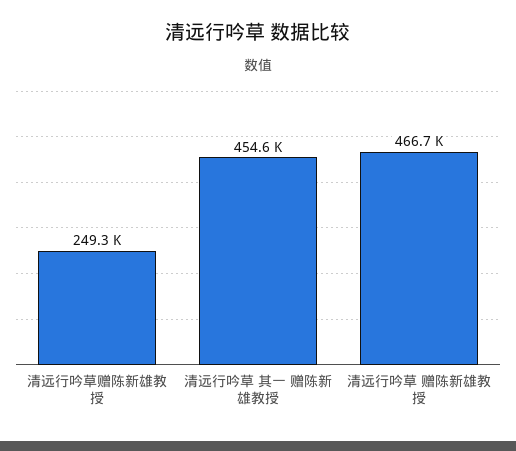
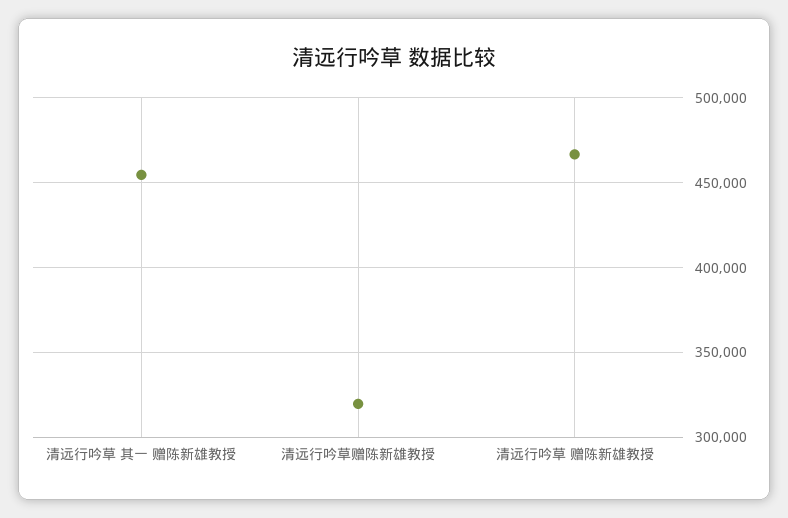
  {
-   "清远行吟草赠陈新雄教授": 249300,
+   "清远行吟草赠陈新雄教授": 320000,
    "清远行吟草 其一 赠陈新雄教授": 454600,
    "清远行吟草 赠陈新雄教授": 466700
  }

